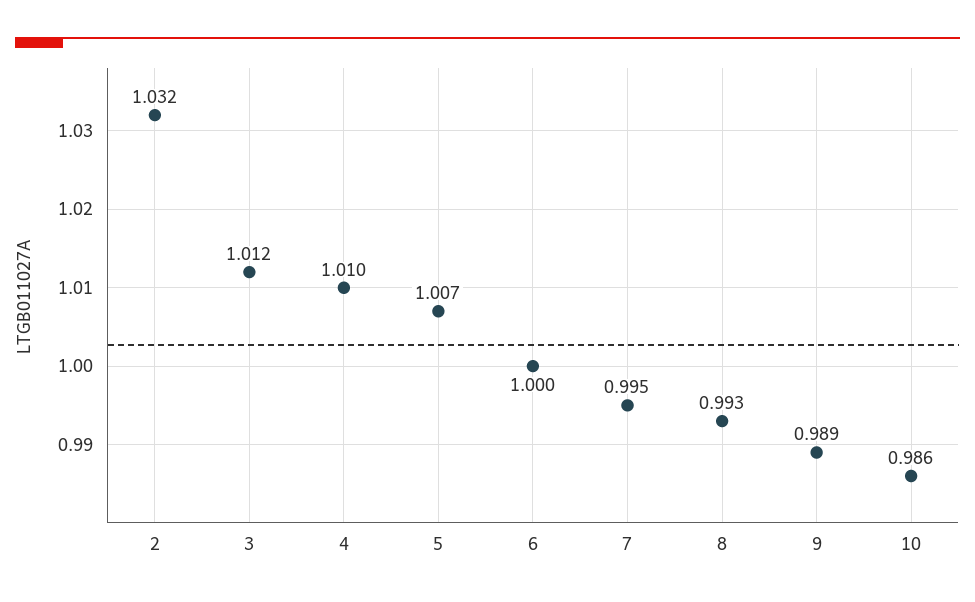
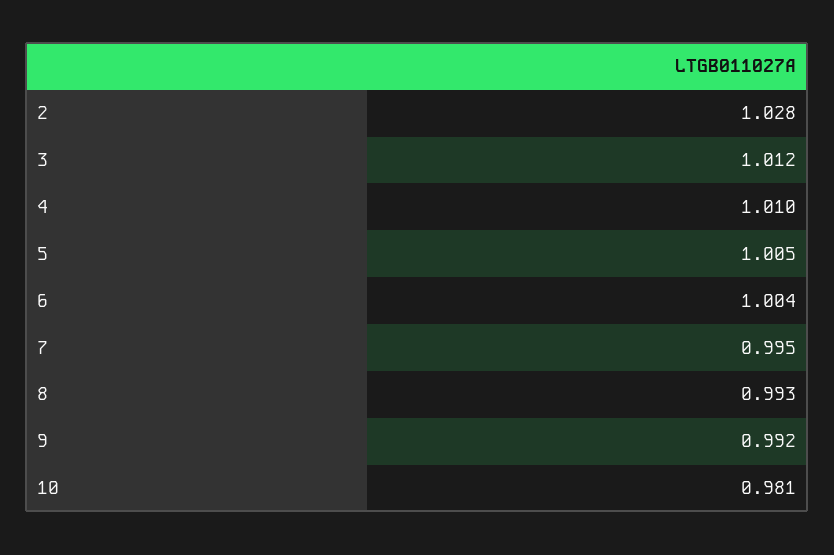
  {
-   "2": 1.032,
+   "2": 1.028,
    "3": 1.012,
    "4": 1.01,
-   "5": 1.007,
+   "5": 1.005,
-   "6": 1,
+   "6": 1.004,
    "7": 0.995,
    "8": 0.993,
-   "9": 0.989,
+   "9": 0.992,
-   "10": 0.986
+   "10": 0.981
  }

